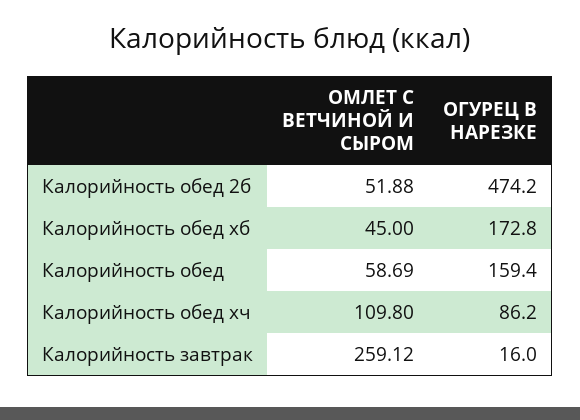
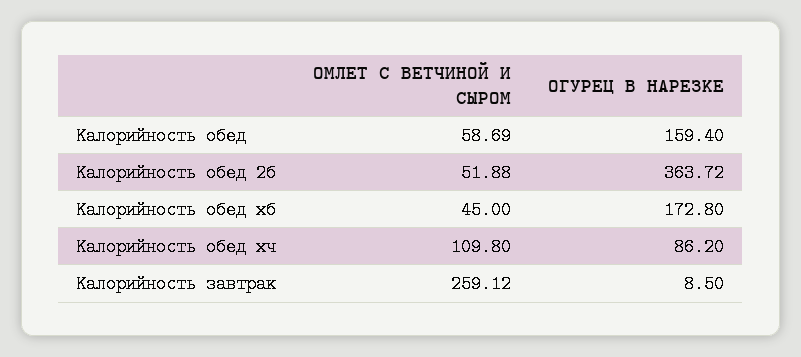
  {
    "ОМЛЕТ С ВЕТЧИНОЙ И СЫРОМ": {
      "Калорийность обед 2б": 51.88,
      "Калорийность обед хб": 45,
      "Калорийность обед": 58.69,
      "Калорийность обед хч": 109.8,
      "Калорийность завтрак": 259.12
    },
    "ОГУРЕЦ В НАРЕЗКЕ": {
-     "Калорийность обед 2б": 474.2,
+     "Калорийность обед 2б": 363.72,
      "Калорийность обед хб": 172.8,
      "Калорийность обед": 159.4,
      "Калорийность обед хч": 86.2,
-     "Калорийность завтрак": 16
+     "Калорийность завтрак": 8.5
    }
  }

